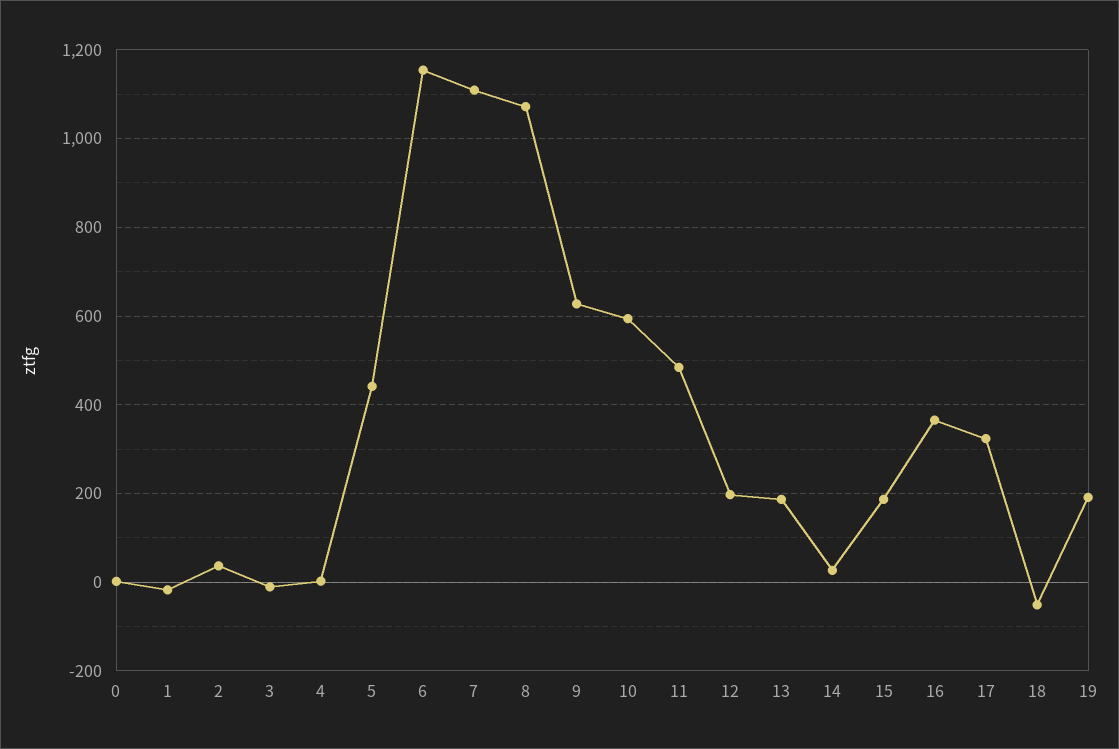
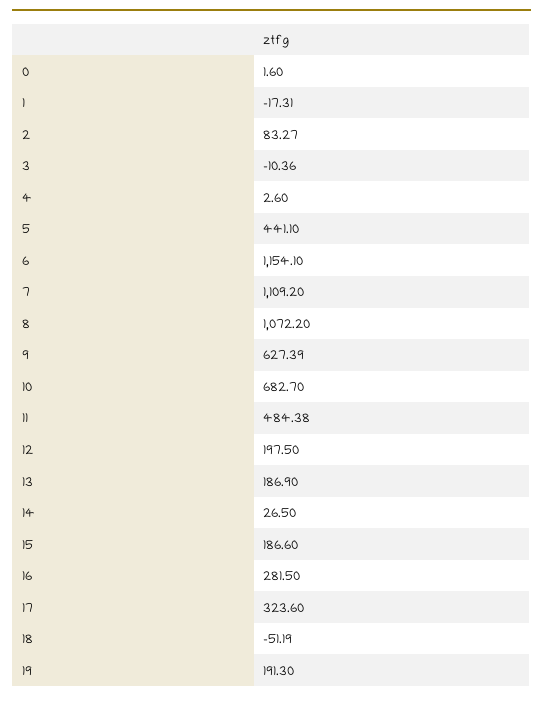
  {
    "0": 1.6,
    "1": -17.31,
-   "2": 40,
+   "2": 83.27,
    "3": -10.36,
    "4": 2.6,
    "5": 441.1,
    "6": 1154.1,
    "7": 1109.2,
    "8": 1072.2,
    "9": 627.39,
-   "10": 600,
+   "10": 682.7,
    "11": 484.38,
    "12": 197.5,
    "13": 186.9,
    "14": 26.5,
    "15": 186.6,
-   "16": 360,
+   "16": 281.5,
    "17": 323.6,
    "18": -51.19,
    "19": 191.3
  }

